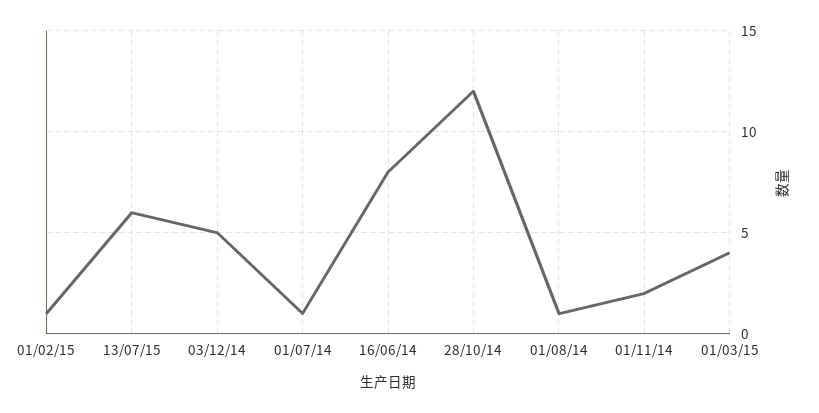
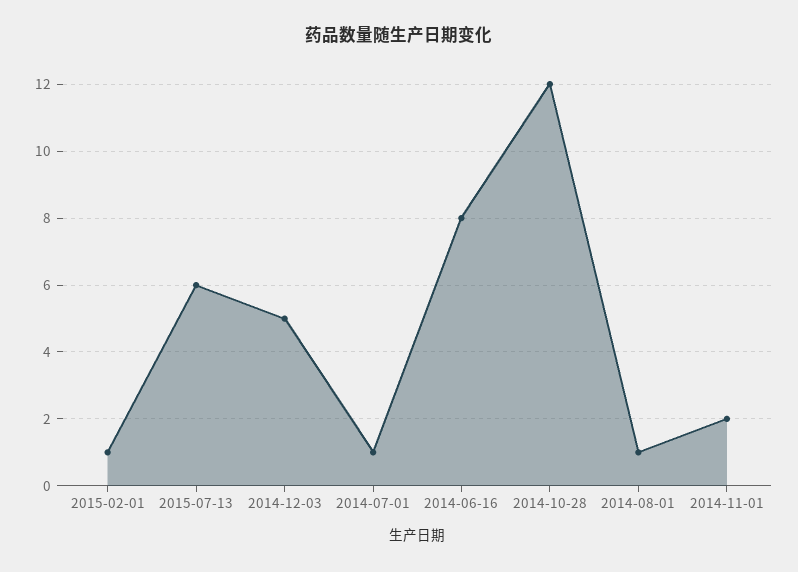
  {
    "01/02/15": 1,
    "13/07/15": 6,
    "03/12/14": 5,
    "01/07/14": 1,
    "16/06/14": 8,
    "28/10/14": 12,
    "01/08/14": 1,
-   "01/11/14": 2,
+   "01/11/14": 2
-   "01/03/15": 4
  }

